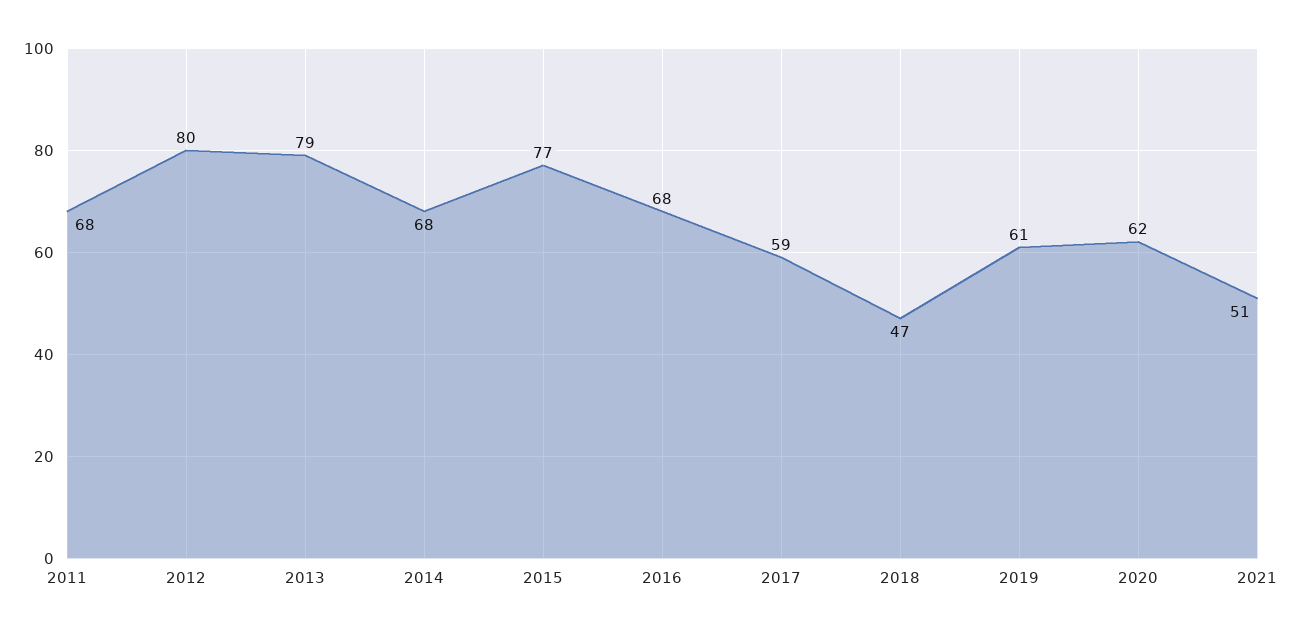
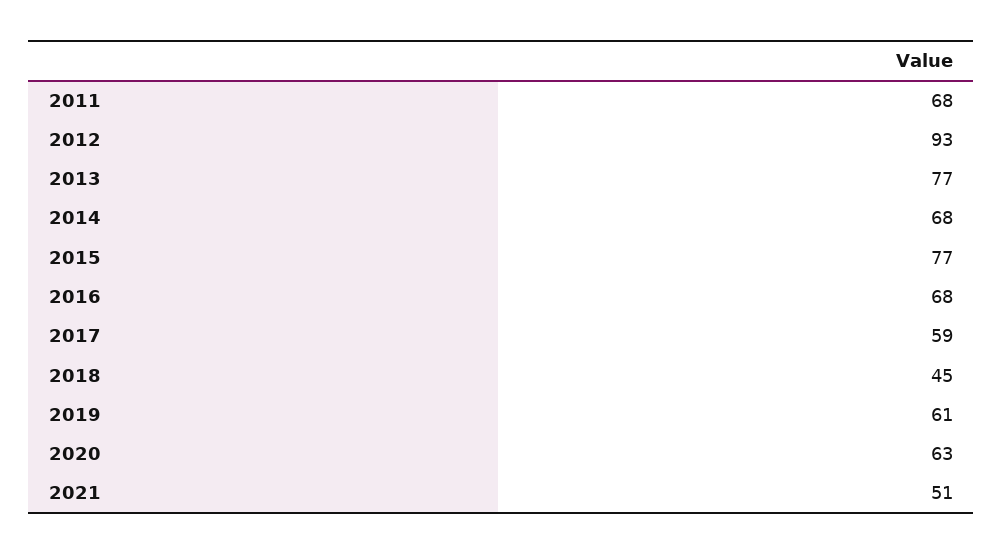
  {
    "2011": 68,
-   "2012": 80,
+   "2012": 93,
-   "2013": 79,
+   "2013": 77,
    "2014": 68,
    "2015": 77,
    "2016": 68,
    "2017": 59,
-   "2018": 47,
+   "2018": 45,
    "2019": 61,
-   "2020": 62,
+   "2020": 63,
    "2021": 51
  }

